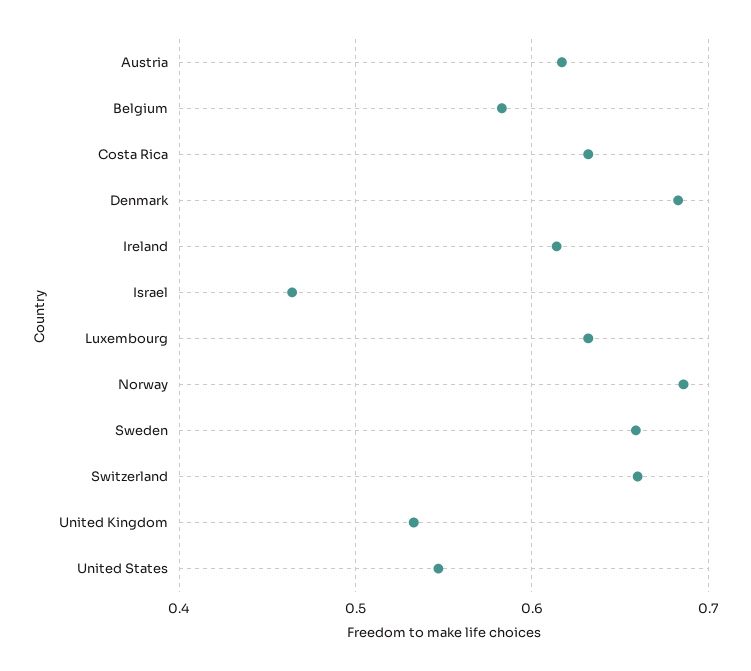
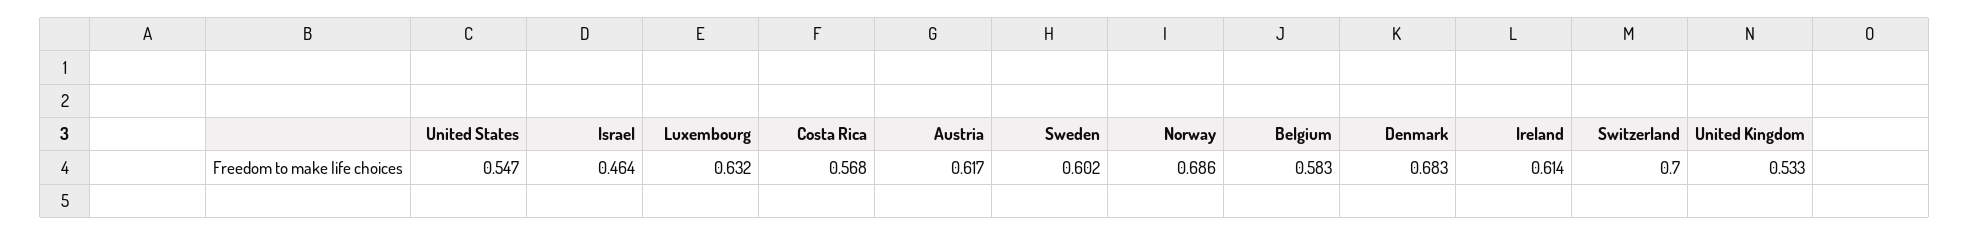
  {
    "Austria": 0.617,
    "Belgium": 0.583,
-   "Costa Rica": 0.63,
+   "Costa Rica": 0.568,
    "Denmark": 0.683,
    "Ireland": 0.614,
    "Israel": 0.464,
    "Luxembourg": 0.632,
    "Norway": 0.686,
-   "Sweden": 0.66,
+   "Sweden": 0.602,
-   "Switzerland": 0.66,
+   "Switzerland": 0.7,
    "United Kingdom": 0.533,
    "United States": 0.547
  }

